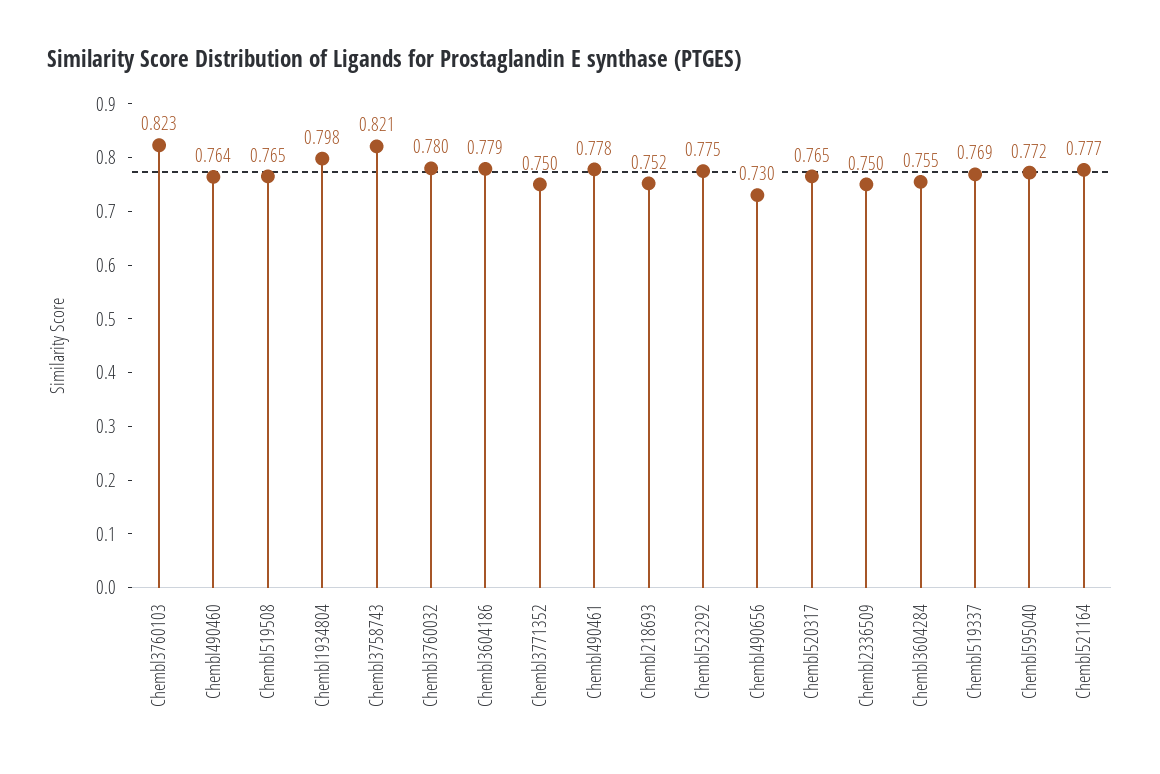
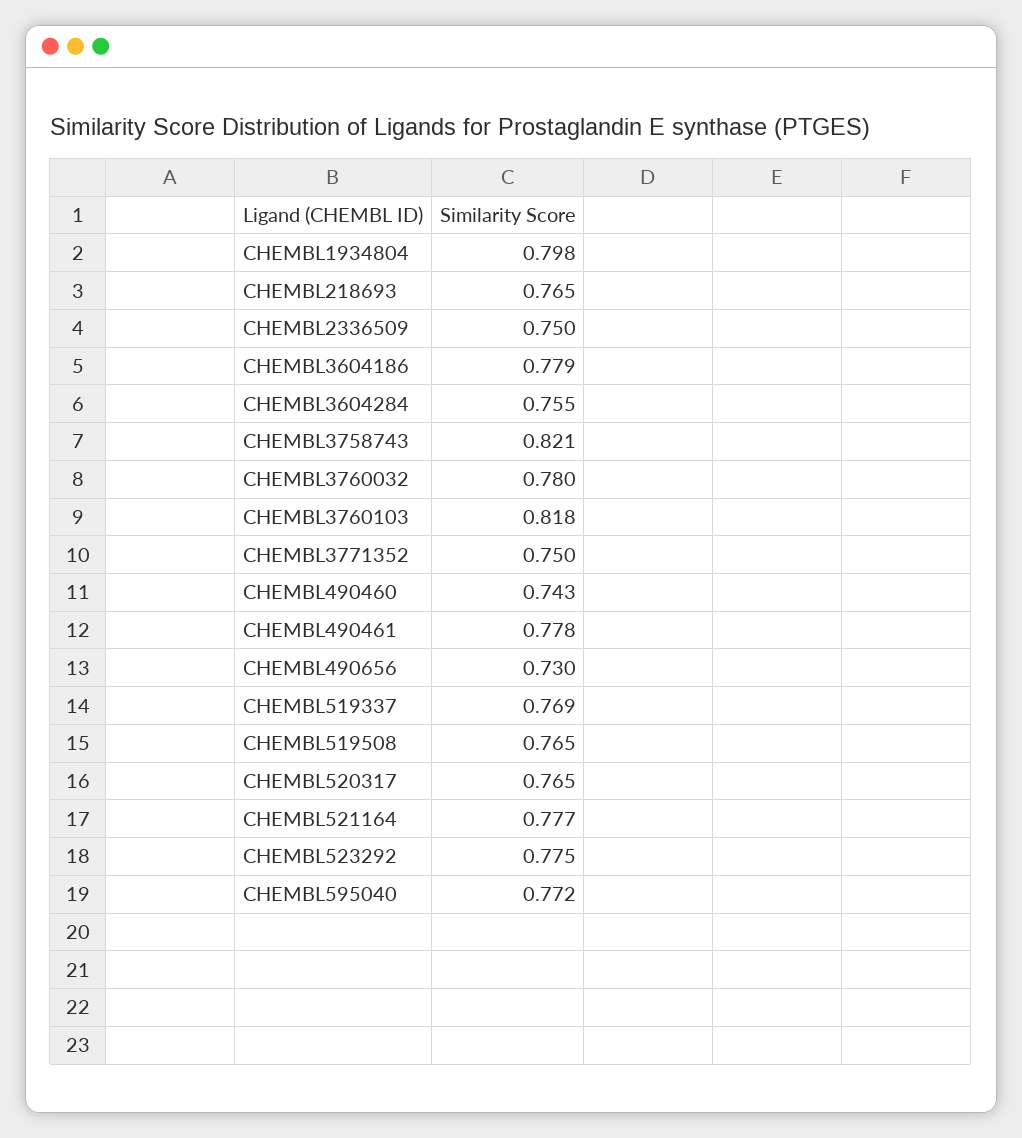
  {
-   "Chembl3760103": 0.823,
+   "Chembl3760103": 0.818,
-   "Chembl490460": 0.764,
+   "Chembl490460": 0.743,
    "Chembl519508": 0.765,
    "Chembl1934804": 0.798,
    "Chembl3758743": 0.821,
    "Chembl3760032": 0.78,
    "Chembl3604186": 0.779,
    "Chembl3771352": 0.75,
    "Chembl490461": 0.778,
-   "Chembl218693": 0.752,
+   "Chembl218693": 0.765,
    "Chembl523292": 0.775,
    "Chembl490656": 0.73,
    "Chembl520317": 0.765,
    "Chembl2336509": 0.75,
    "Chembl3604284": 0.755,
    "Chembl519337": 0.769,
    "Chembl595040": 0.772,
    "Chembl521164": 0.777
  }

